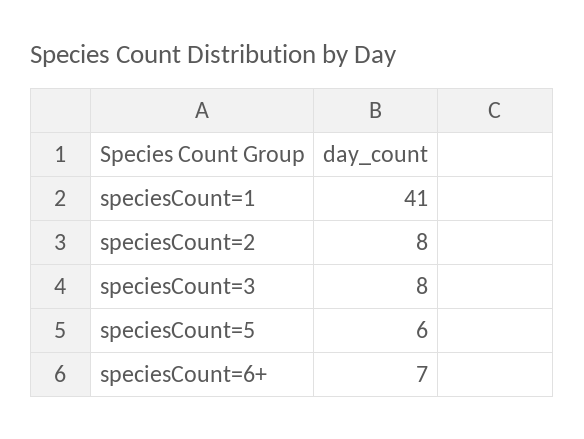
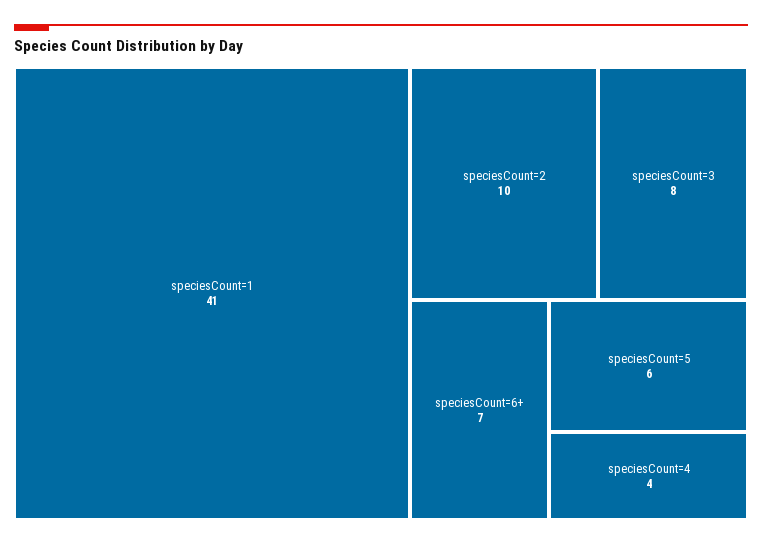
  {
    "speciesCount=1": 41,
-   "speciesCount=2": 8,
+   "speciesCount=2": 10,
    "speciesCount=3": 8,
    "speciesCount=5": 6,
-   "speciesCount=6+": 7
+   "speciesCount=6+": 7,
+   "speciesCount=4": 4
  }

